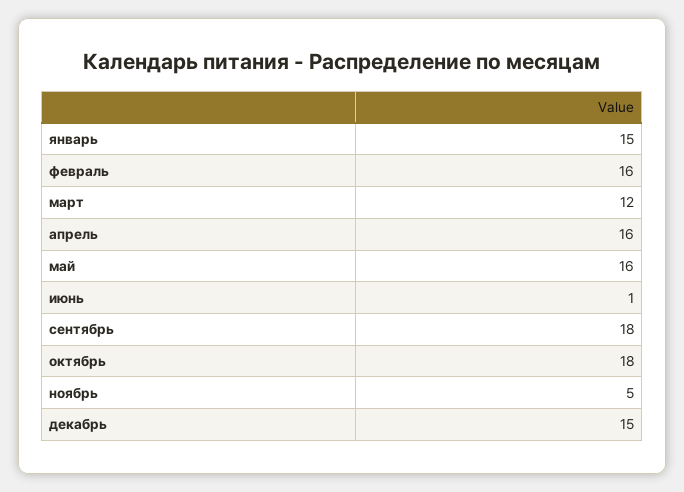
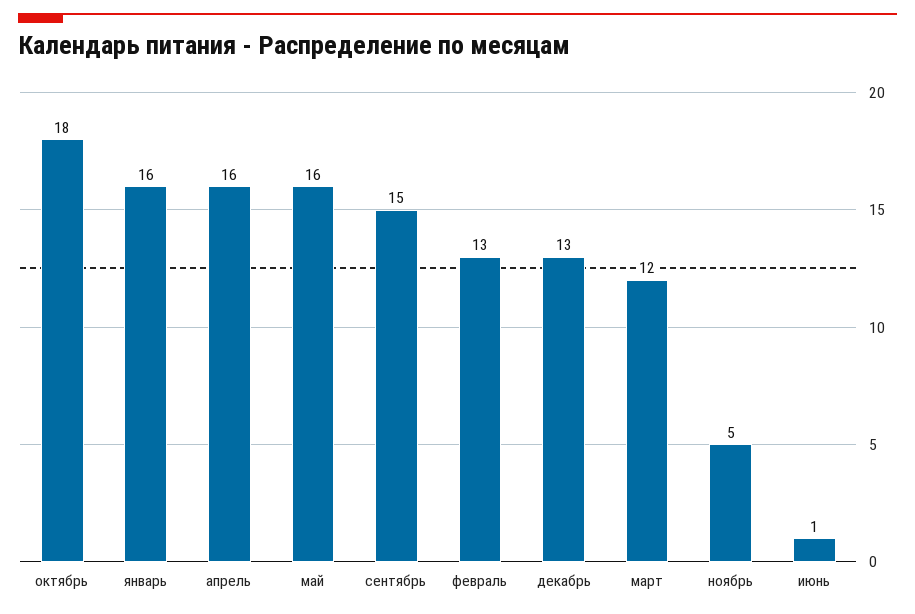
  {
-   "январь": 15,
+   "январь": 16,
-   "февраль": 16,
+   "февраль": 13,
    "март": 12,
    "апрель": 16,
    "май": 16,
    "июнь": 1,
-   "сентябрь": 18,
+   "сентябрь": 15,
    "октябрь": 18,
    "ноябрь": 5,
-   "декабрь": 15
+   "декабрь": 13
  }

